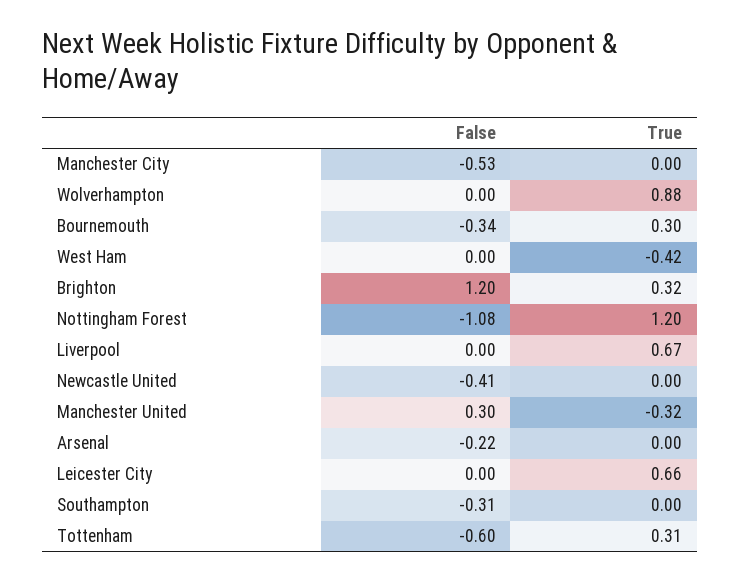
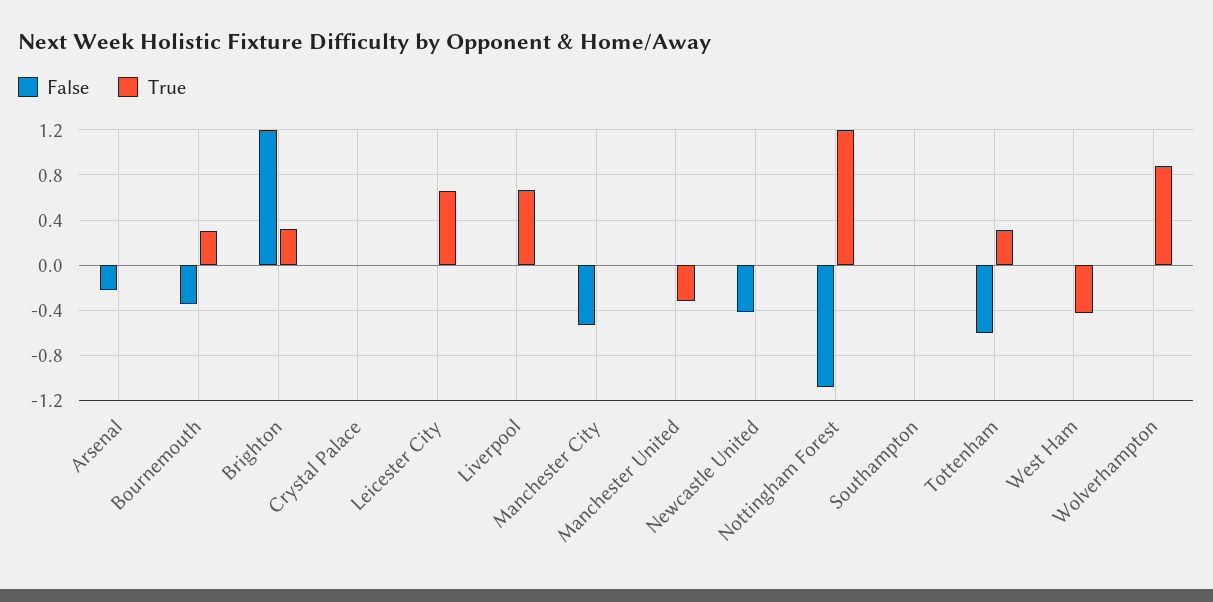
  {
    "False": {
      "Manchester City": -0.53,
      "Wolverhampton": 0,
      "Bournemouth": -0.34,
      "West Ham": 0,
      "Brighton": 1.2,
      "Nottingham Forest": -1.08,
      "Liverpool": 0,
      "Newcastle United": -0.41,
-     "Manchester United": 0.3,
+     "Manchester United": 0,
      "Arsenal": -0.22,
      "Leicester City": 0,
-     "Southampton": -0.31,
+     "Southampton": 0,
-     "Tottenham": -0.6
+     "Tottenham": -0.6,
+     "Crystal Palace": 0
    },
    "True": {
      "Manchester City": 0,
      "Wolverhampton": 0.88,
      "Bournemouth": 0.3,
      "West Ham": -0.42,
      "Brighton": 0.32,
      "Nottingham Forest": 1.2,
      "Liverpool": 0.67,
      "Newcastle United": 0,
      "Manchester United": -0.32,
      "Arsenal": 0,
      "Leicester City": 0.66,
      "Southampton": 0,
-     "Tottenham": 0.31
+     "Tottenham": 0.31,
+     "Crystal Palace": 0
    }
  }

